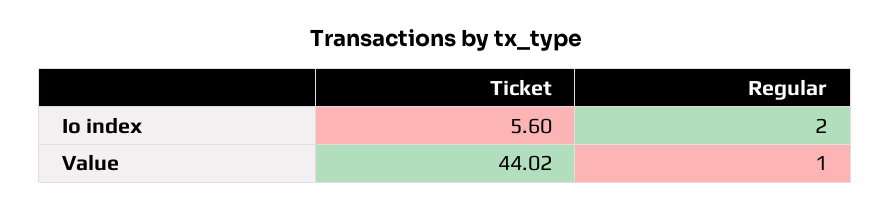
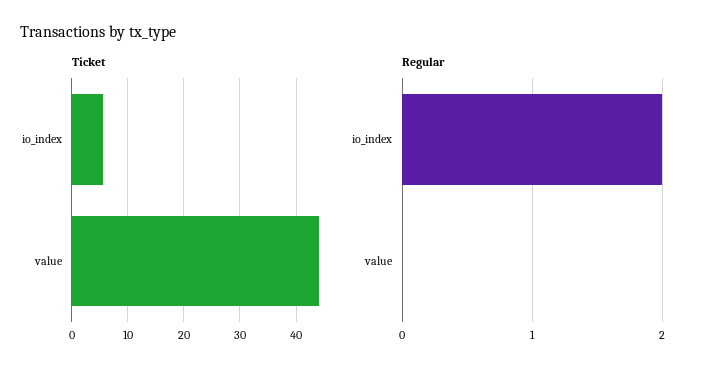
  {
    "Ticket": {
      "Io index": 5.6,
      "Value": 44.02
    },
    "Regular": {
      "Io index": 2,
-     "Value": 1
+     "Value": 0
    }
  }

